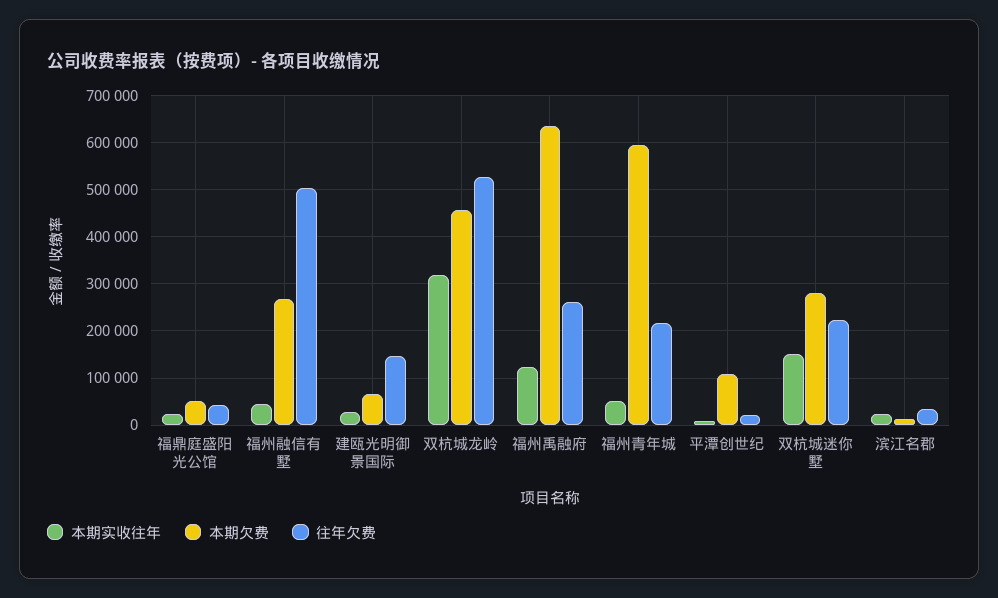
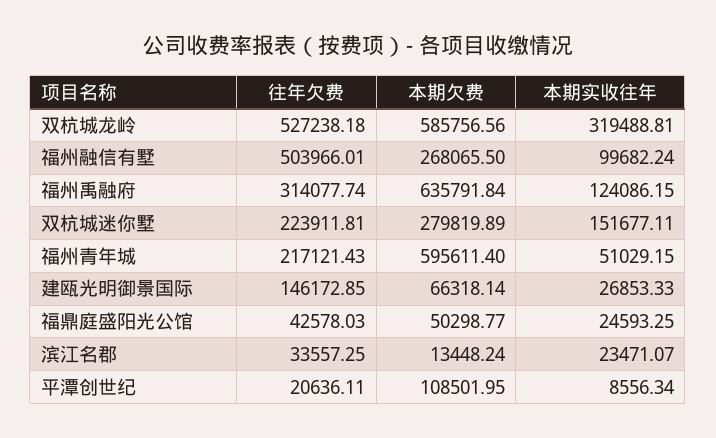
  {
    "本期实收往年": {
      "福鼎庭盛阳光公馆": 24593.25,
-     "福州融信有墅": 40000,
+     "福州融信有墅": 99682.24,
      "建瓯光明御景国际": 26853.33,
      "双杭城龙岭": 319488.81,
      "福州禹融府": 124086.15,
      "福州青年城": 51029.15,
      "平潭创世纪": 8556.34,
      "双杭城迷你墅": 151677.11,
      "滨江名郡": 23471.07
    },
    "本期欠费": {
      "福鼎庭盛阳光公馆": 50298.77,
      "福州融信有墅": 268065.5,
      "建瓯光明御景国际": 66318.14,
-     "双杭城龙岭": 460000,
+     "双杭城龙岭": 585756.56,
      "福州禹融府": 635791.84,
      "福州青年城": 595611.4,
      "平潭创世纪": 108501.95,
      "双杭城迷你墅": 279819.89,
      "滨江名郡": 13448.24
    },
    "往年欠费": {
      "福鼎庭盛阳光公馆": 42578.03,
      "福州融信有墅": 503966.01,
      "建瓯光明御景国际": 146172.85,
      "双杭城龙岭": 527238.18,
-     "福州禹融府": 260000,
+     "福州禹融府": 314077.74,
      "福州青年城": 217121.43,
      "平潭创世纪": 20636.11,
      "双杭城迷你墅": 223911.81,
      "滨江名郡": 33557.25
    }
  }

